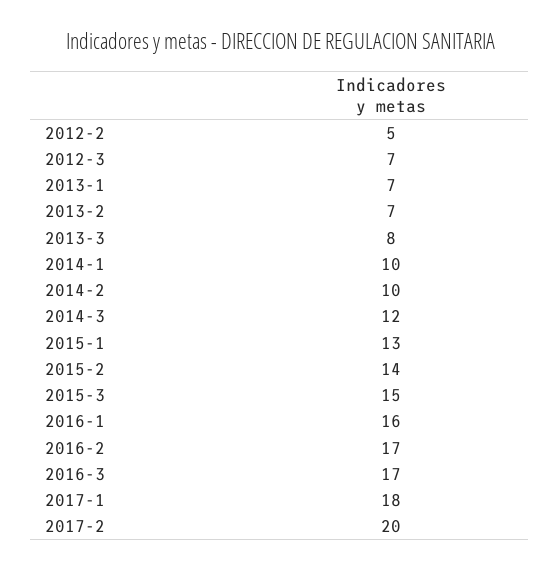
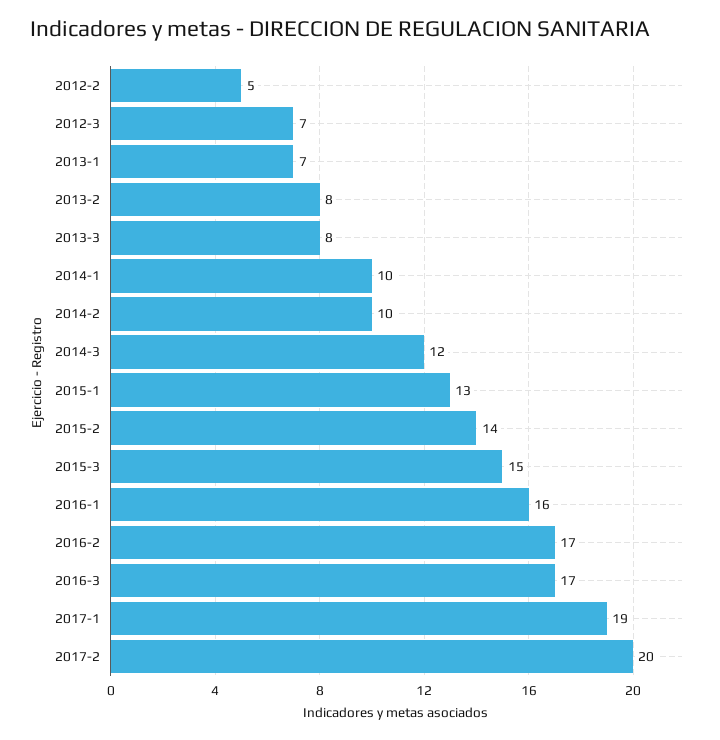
  {
    "2012-2": 5,
    "2012-3": 7,
    "2013-1": 7,
-   "2013-2": 7,
+   "2013-2": 8,
    "2013-3": 8,
    "2014-1": 10,
    "2014-2": 10,
    "2014-3": 12,
    "2015-1": 13,
    "2015-2": 14,
    "2015-3": 15,
    "2016-1": 16,
    "2016-2": 17,
    "2016-3": 17,
-   "2017-1": 18,
+   "2017-1": 19,
    "2017-2": 20
  }

